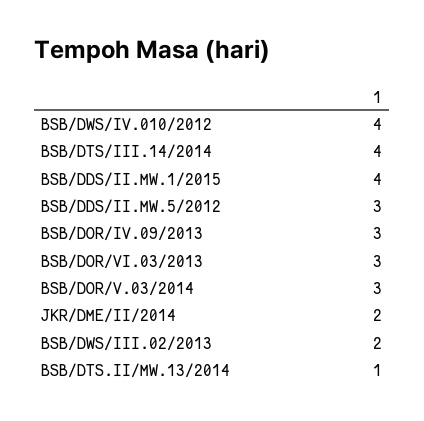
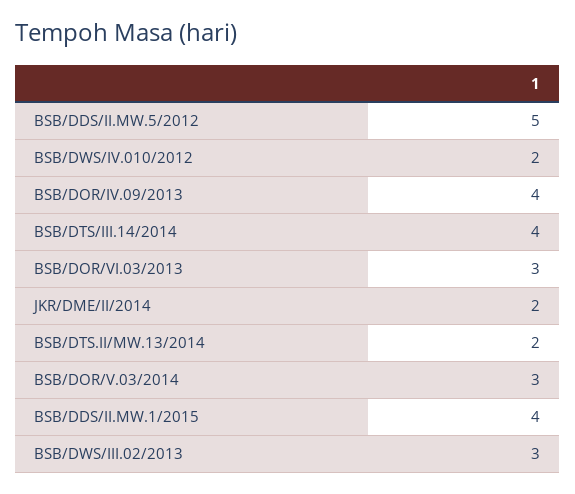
  {
-   "BSB/DWS/IV.010/2012": 4,
+   "BSB/DWS/IV.010/2012": 2,
    "BSB/DTS/III.14/2014": 4,
    "BSB/DDS/II.MW.1/2015": 4,
-   "BSB/DDS/II.MW.5/2012": 3,
+   "BSB/DDS/II.MW.5/2012": 5,
-   "BSB/DOR/IV.09/2013": 3,
+   "BSB/DOR/IV.09/2013": 4,
    "BSB/DOR/VI.03/2013": 3,
    "BSB/DOR/V.03/2014": 3,
    "JKR/DME/II/2014": 2,
-   "BSB/DWS/III.02/2013": 2,
+   "BSB/DWS/III.02/2013": 3,
-   "BSB/DTS.II/MW.13/2014": 1
+   "BSB/DTS.II/MW.13/2014": 2
  }

